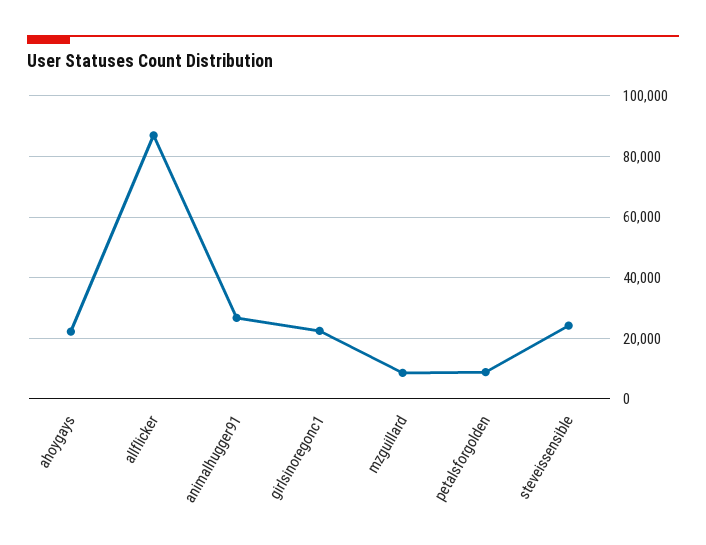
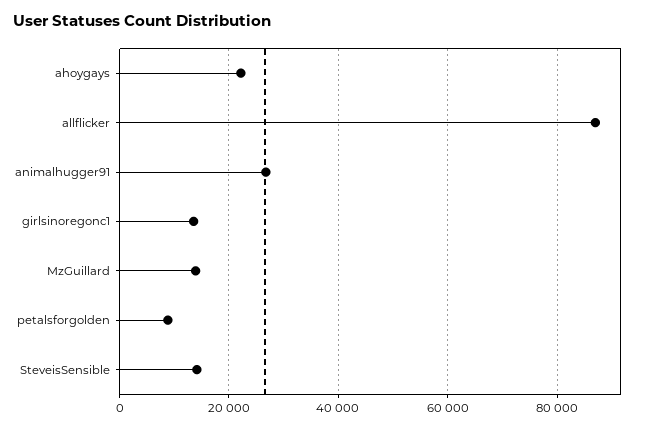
  {
    "ahoygays": 22000,
    "allflicker": 86000,
    "animalhugger91": 26000,
-   "girlsinoregonc1": 22000,
+   "girlsinoregonc1": 14000,
-   "mzguillard": 8000,
+   "mzguillard": 14000,
    "petalsforgolden": 8000,
-   "steveissensible": 24000
+   "steveissensible": 14000
  }

